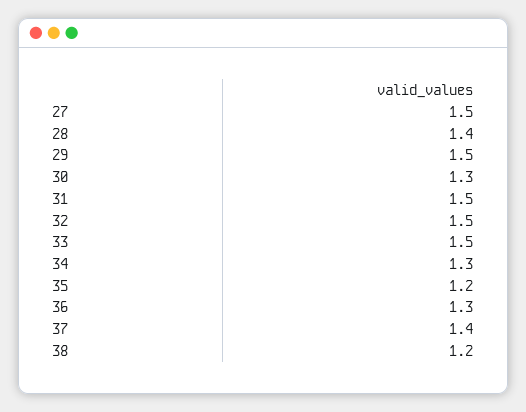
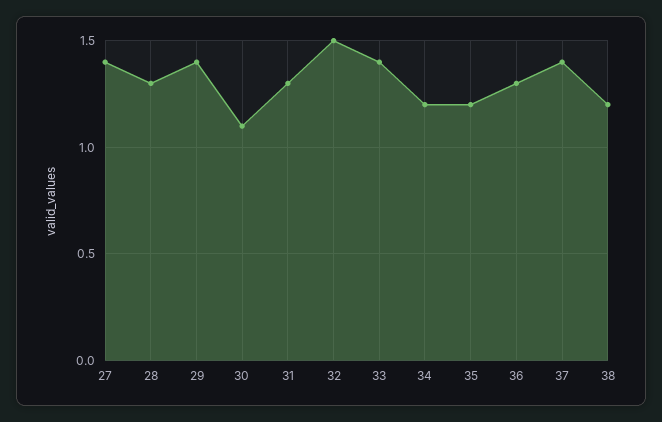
  {
-   "27": 1.5,
+   "27": 1.4,
-   "28": 1.4,
+   "28": 1.3,
-   "29": 1.5,
+   "29": 1.4,
-   "30": 1.3,
+   "30": 1.1,
-   "31": 1.5,
+   "31": 1.3,
    "32": 1.5,
-   "33": 1.5,
+   "33": 1.4,
-   "34": 1.3,
+   "34": 1.2,
    "35": 1.2,
    "36": 1.3,
    "37": 1.4,
    "38": 1.2
  }

